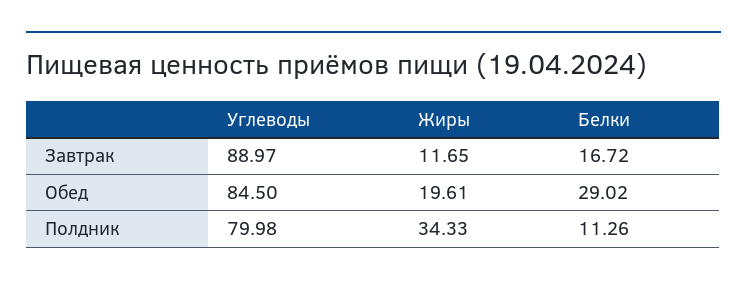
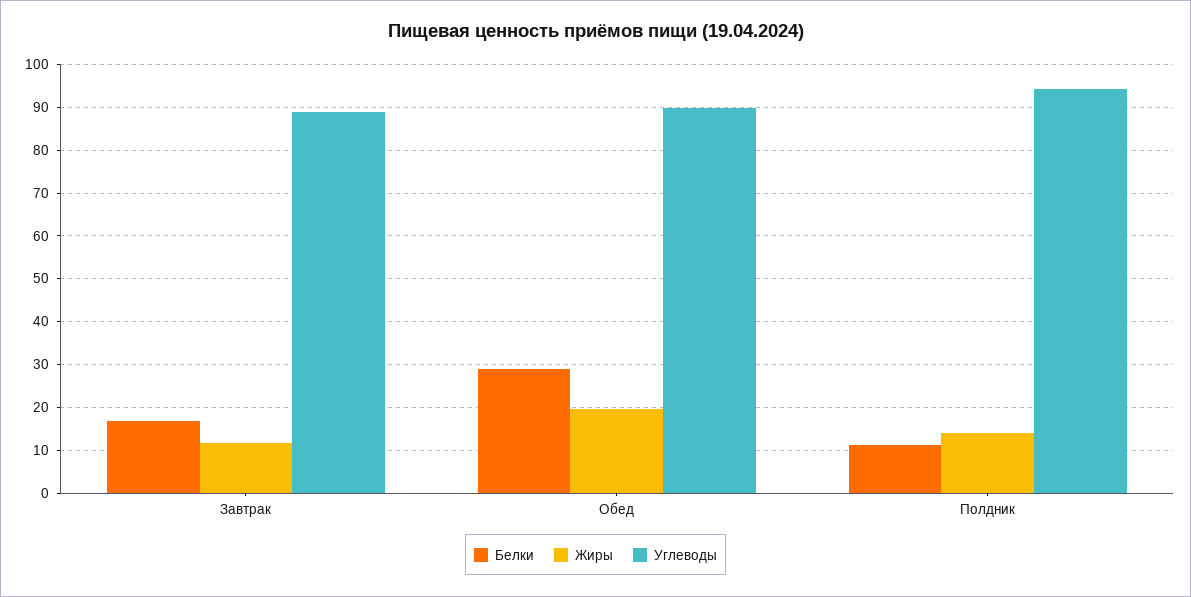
  {
    "Углеводы": {
      "Завтрак": 88.97,
-     "Обед": 84.5,
+     "Обед": 90,
-     "Полдник": 79.98
+     "Полдник": 94
    },
    "Жиры": {
      "Завтрак": 11.65,
      "Обед": 19.61,
-     "Полдник": 34.33
+     "Полдник": 14
    },
    "Белки": {
      "Завтрак": 16.72,
      "Обед": 29.02,
      "Полдник": 11.26
    }
  }

